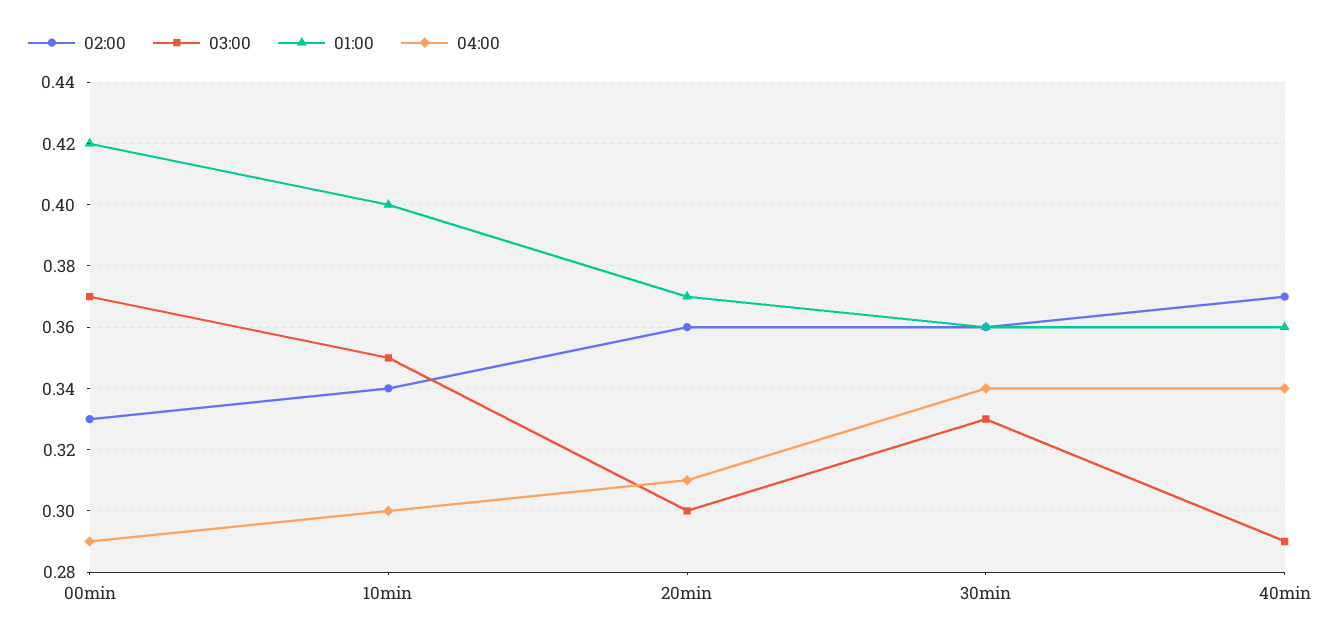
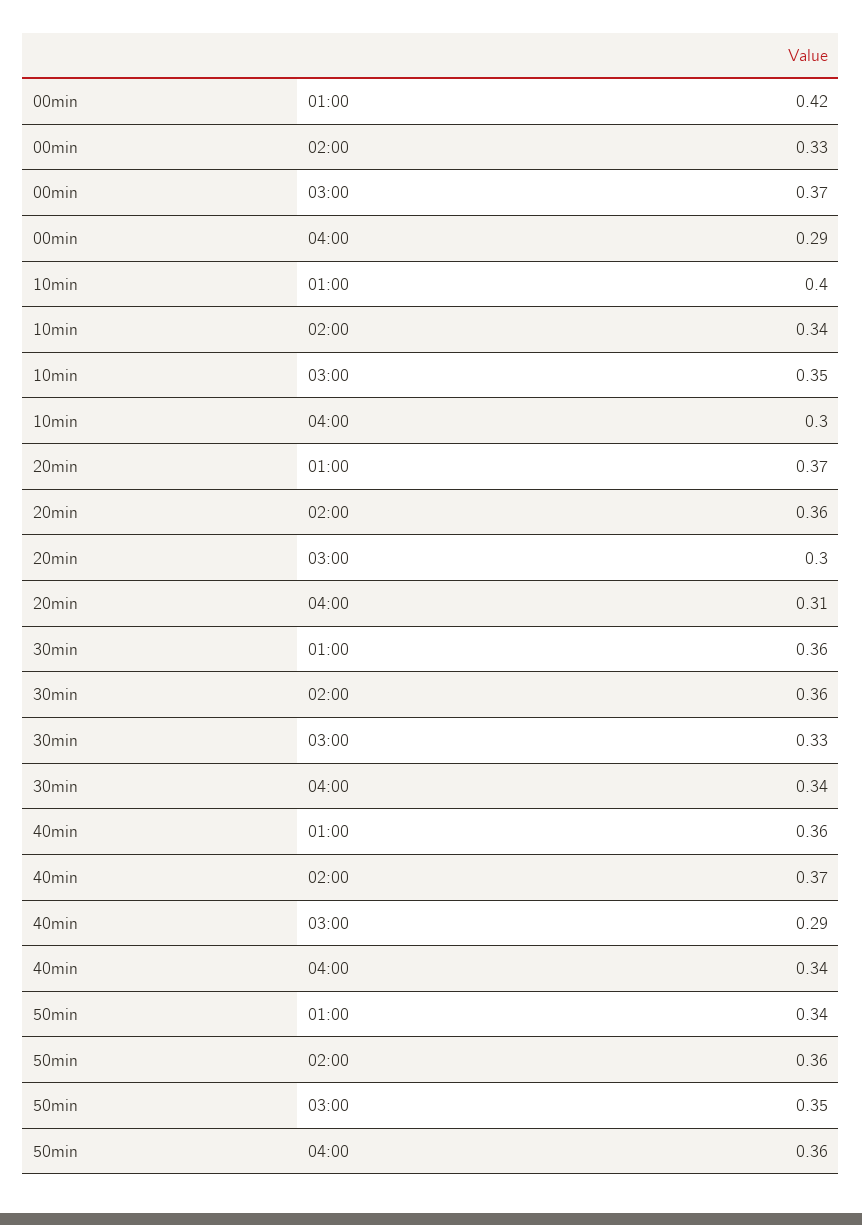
  {
    "02:00": {
      "00min": 0.33,
      "10min": 0.34,
      "20min": 0.36,
      "30min": 0.36,
-     "40min": 0.37
+     "40min": 0.37,
+     "50min": 0.36
    },
    "03:00": {
      "00min": 0.37,
      "10min": 0.35,
      "20min": 0.3,
      "30min": 0.33,
-     "40min": 0.29
+     "40min": 0.29,
+     "50min": 0.35
    },
    "01:00": {
      "00min": 0.42,
      "10min": 0.4,
      "20min": 0.37,
      "30min": 0.36,
-     "40min": 0.36
+     "40min": 0.36,
+     "50min": 0.34
    },
    "04:00": {
      "00min": 0.29,
      "10min": 0.3,
      "20min": 0.31,
      "30min": 0.34,
-     "40min": 0.34
+     "40min": 0.34,
+     "50min": 0.36
    }
  }

